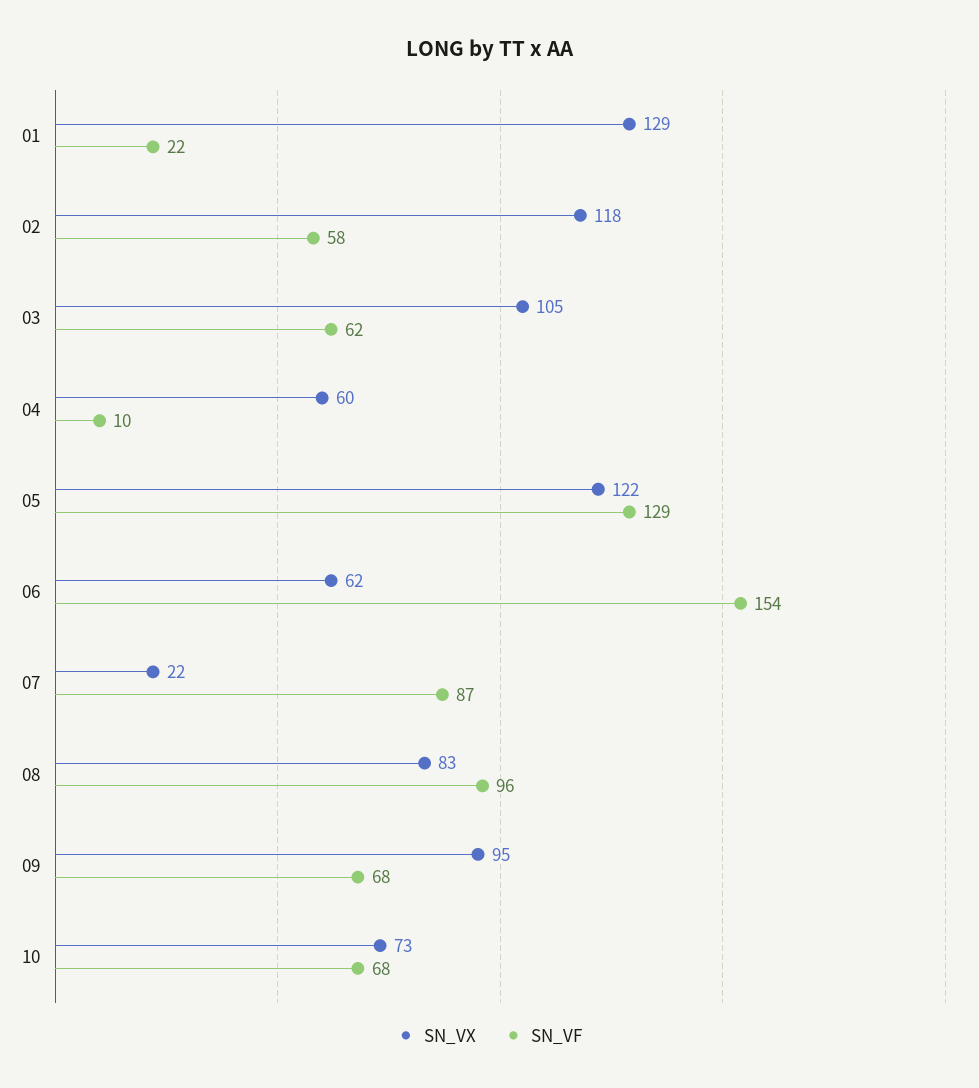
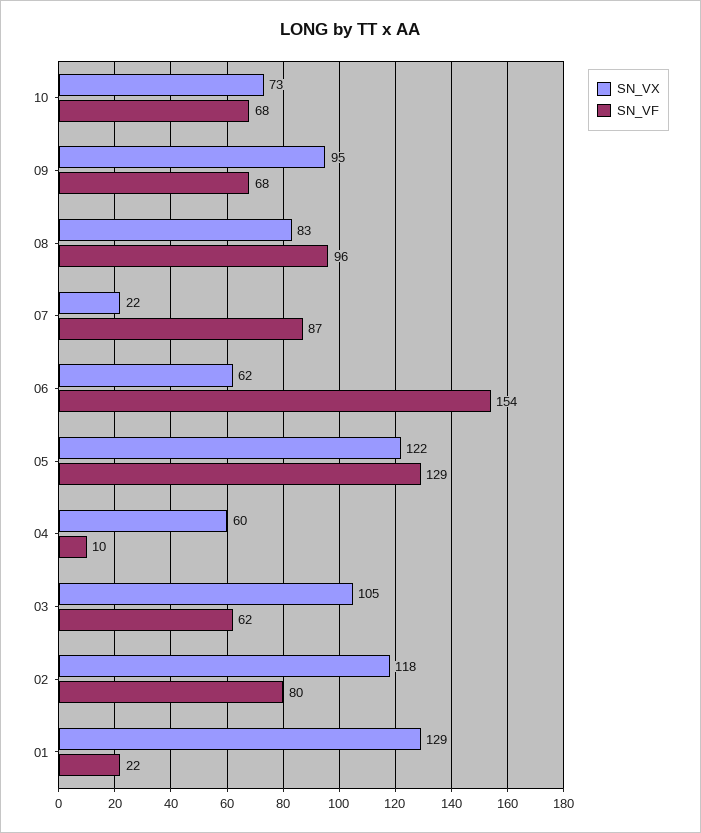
  {
    "SN_VX": {
      "01": 129,
      "02": 118,
      "03": 105,
      "04": 60,
      "05": 122,
      "06": 62,
      "07": 22,
      "08": 83,
      "09": 95,
      "10": 73
    },
    "SN_VF": {
      "01": 22,
-     "02": 58,
+     "02": 80,
      "03": 62,
      "04": 10,
      "05": 129,
      "06": 154,
      "07": 87,
      "08": 96,
      "09": 68,
      "10": 68
    }
  }

